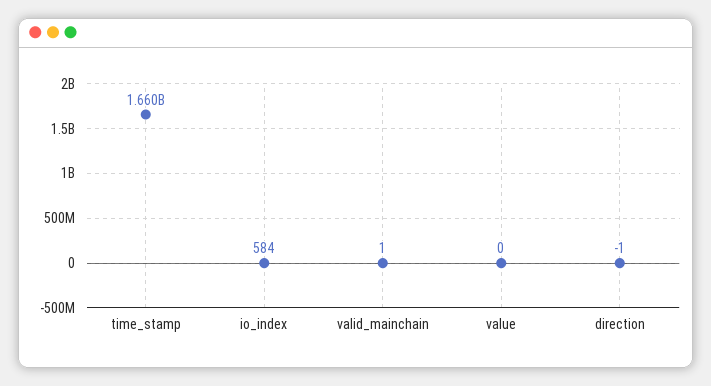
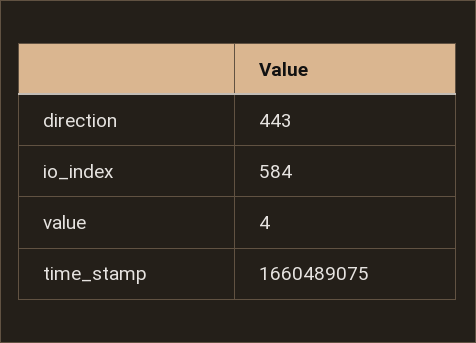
  {
    "time_stamp": 1660489075,
    "io_index": 584,
-   "valid_mainchain": 1,
-   "value": 0,
+   "value": 4,
-   "direction": -1
+   "direction": 443
  }

